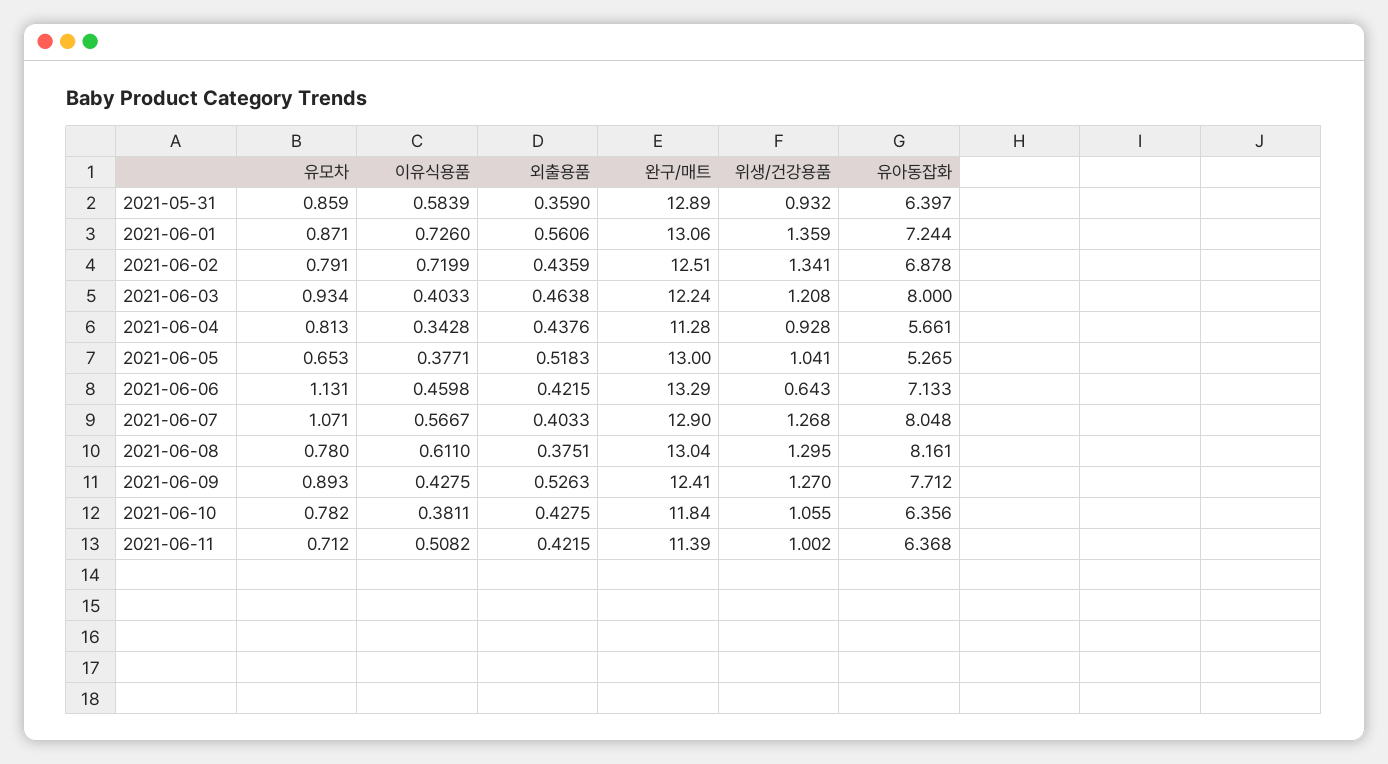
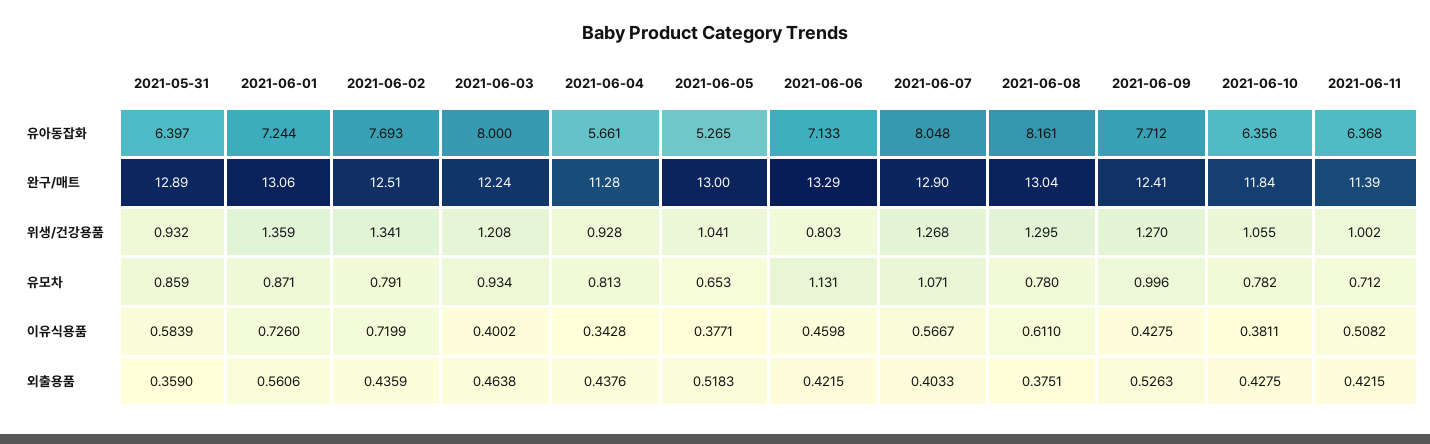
  {
    "유모차": {
      "2021-05-31": 0.859,
      "2021-06-01": 0.871,
      "2021-06-02": 0.791,
      "2021-06-03": 0.934,
      "2021-06-04": 0.813,
      "2021-06-05": 0.653,
      "2021-06-06": 1.131,
      "2021-06-07": 1.071,
      "2021-06-08": 0.78,
-     "2021-06-09": 0.893,
+     "2021-06-09": 0.996,
      "2021-06-10": 0.782,
      "2021-06-11": 0.712
    },
    "이유식용품": {
      "2021-05-31": 0.5839,
      "2021-06-01": 0.726,
      "2021-06-02": 0.7199,
-     "2021-06-03": 0.4033,
+     "2021-06-03": 0.4002,
      "2021-06-04": 0.3428,
      "2021-06-05": 0.3771,
      "2021-06-06": 0.4598,
      "2021-06-07": 0.5667,
      "2021-06-08": 0.611,
      "2021-06-09": 0.4275,
      "2021-06-10": 0.3811,
      "2021-06-11": 0.5082
    },
    "외출용품": {
      "2021-05-31": 0.359,
      "2021-06-01": 0.5606,
      "2021-06-02": 0.4359,
      "2021-06-03": 0.4638,
      "2021-06-04": 0.4376,
      "2021-06-05": 0.5183,
      "2021-06-06": 0.4215,
      "2021-06-07": 0.4033,
      "2021-06-08": 0.3751,
      "2021-06-09": 0.5263,
      "2021-06-10": 0.4275,
      "2021-06-11": 0.4215
    },
    "완구/매트": {
      "2021-05-31": 12.89,
      "2021-06-01": 13.06,
      "2021-06-02": 12.51,
      "2021-06-03": 12.24,
      "2021-06-04": 11.28,
      "2021-06-05": 13,
      "2021-06-06": 13.29,
      "2021-06-07": 12.9,
      "2021-06-08": 13.04,
      "2021-06-09": 12.41,
      "2021-06-10": 11.84,
      "2021-06-11": 11.39
    },
    "위생/건강용품": {
      "2021-05-31": 0.932,
      "2021-06-01": 1.359,
      "2021-06-02": 1.341,
      "2021-06-03": 1.208,
      "2021-06-04": 0.928,
      "2021-06-05": 1.041,
-     "2021-06-06": 0.643,
+     "2021-06-06": 0.803,
      "2021-06-07": 1.268,
      "2021-06-08": 1.295,
      "2021-06-09": 1.27,
      "2021-06-10": 1.055,
      "2021-06-11": 1.002
    },
    "유아동잡화": {
      "2021-05-31": 6.397,
      "2021-06-01": 7.244,
-     "2021-06-02": 6.878,
+     "2021-06-02": 7.693,
      "2021-06-03": 8,
      "2021-06-04": 5.661,
      "2021-06-05": 5.265,
      "2021-06-06": 7.133,
      "2021-06-07": 8.048,
      "2021-06-08": 8.161,
      "2021-06-09": 7.712,
      "2021-06-10": 6.356,
      "2021-06-11": 6.368
    }
  }

